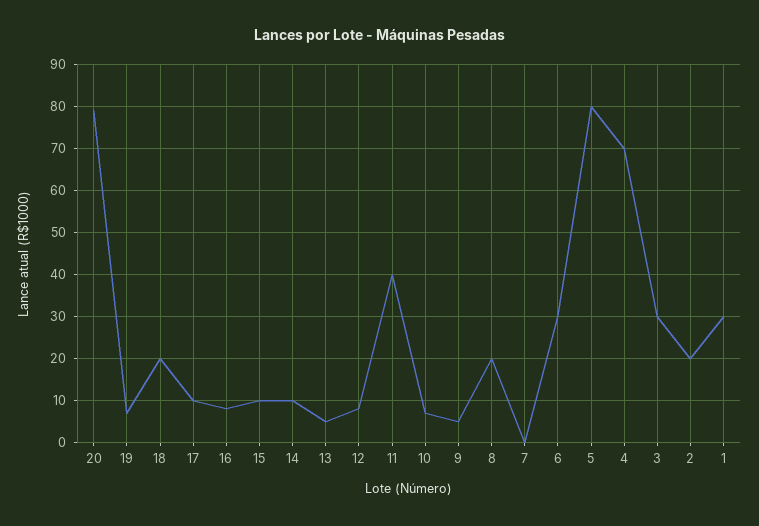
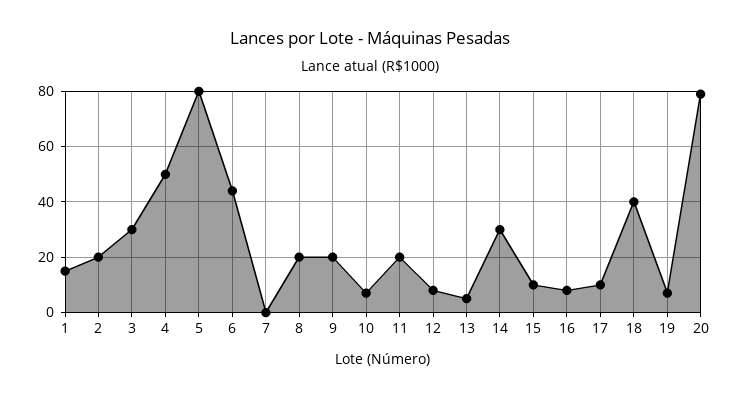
  {
    "20": 80,
    "19": 5,
-   "18": 20,
+   "18": 40,
    "17": 10,
    "16": 10,
    "15": 10,
-   "14": 10,
+   "14": 30,
    "13": 5,
    "12": 10,
-   "11": 40,
+   "11": 20,
    "10": 5,
-   "9": 5,
+   "9": 20,
    "8": 20,
    "7": 0,
-   "6": 30,
+   "6": 45,
    "5": 80,
-   "4": 70,
+   "4": 50,
    "3": 30,
    "2": 20,
-   "1": 30
+   "1": 15
  }

